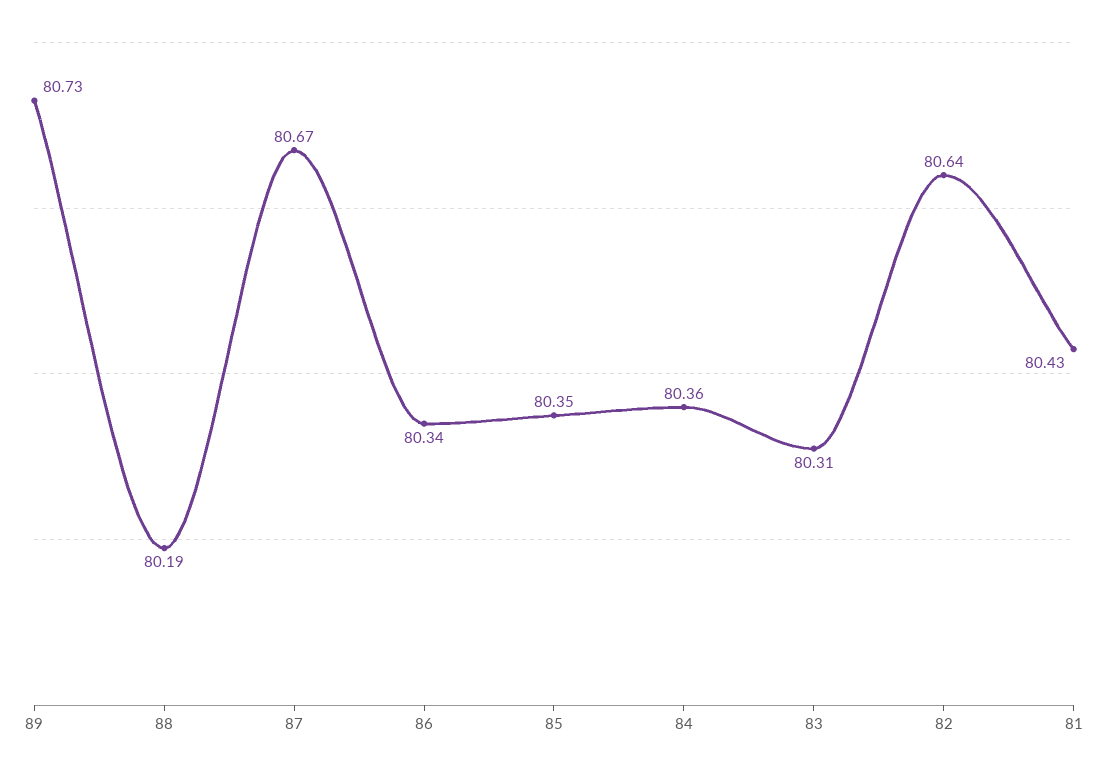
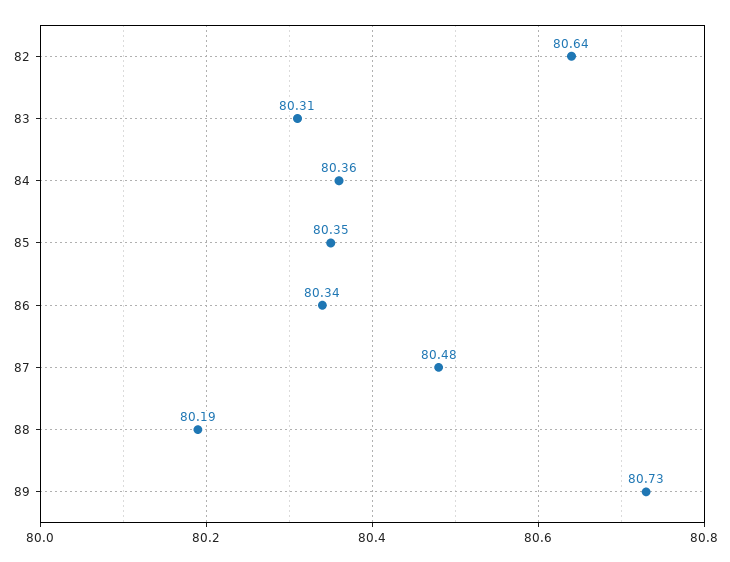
  {
    "89": 80.73,
    "88": 80.19,
-   "87": 80.67,
+   "87": 80.48,
    "86": 80.34,
    "85": 80.35,
    "84": 80.36,
    "83": 80.31,
-   "82": 80.64,
+   "82": 80.64
-   "81": 80.43
  }

